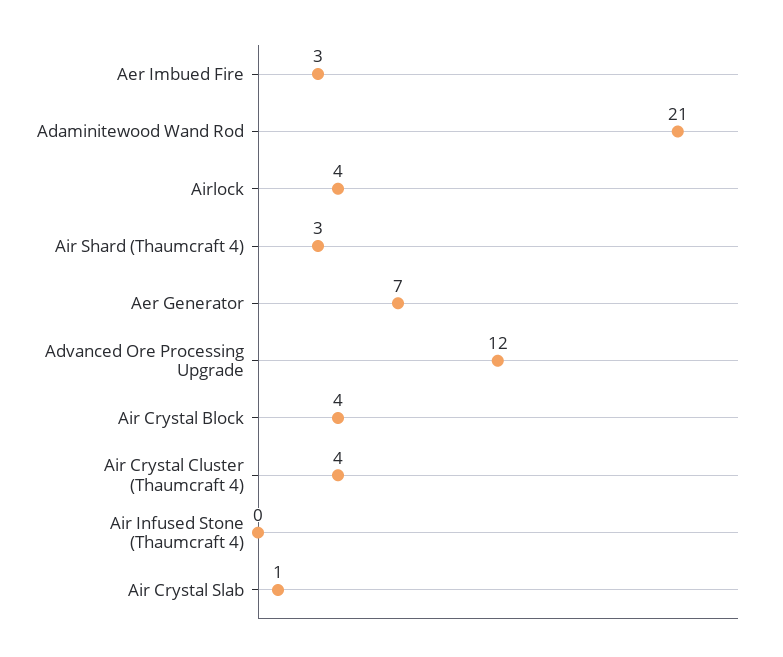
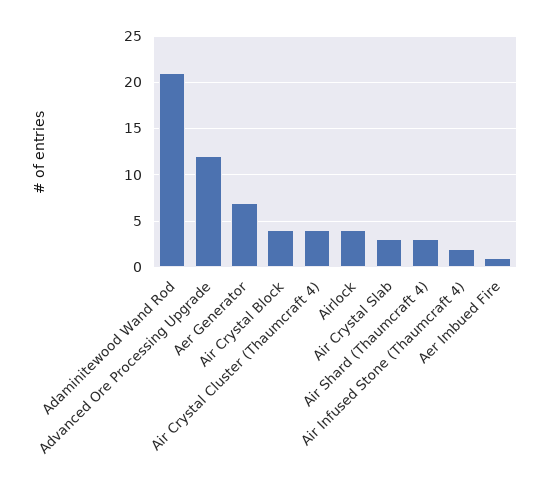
  {
-   "Aer Imbued Fire": 3,
+   "Aer Imbued Fire": 1,
    "Adaminitewood Wand Rod": 21,
    "Airlock": 4,
    "Air Shard (Thaumcraft 4)": 3,
    "Aer Generator": 7,
    "Advanced Ore Processing Upgrade": 12,
    "Air Crystal Block": 4,
    "Air Crystal Cluster (Thaumcraft 4)": 4,
-   "Air Infused Stone (Thaumcraft 4)": 0,
+   "Air Infused Stone (Thaumcraft 4)": 2,
-   "Air Crystal Slab": 1
+   "Air Crystal Slab": 3
  }

